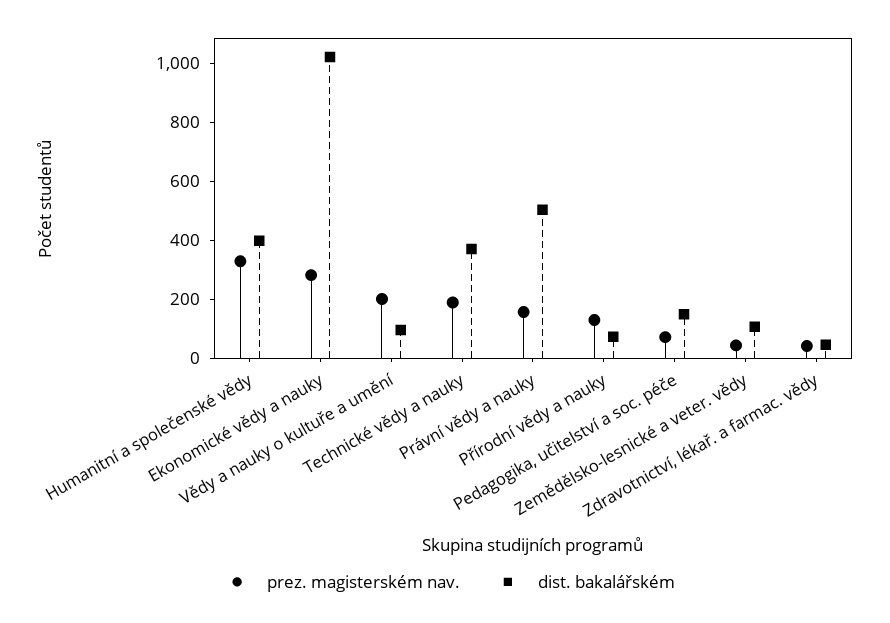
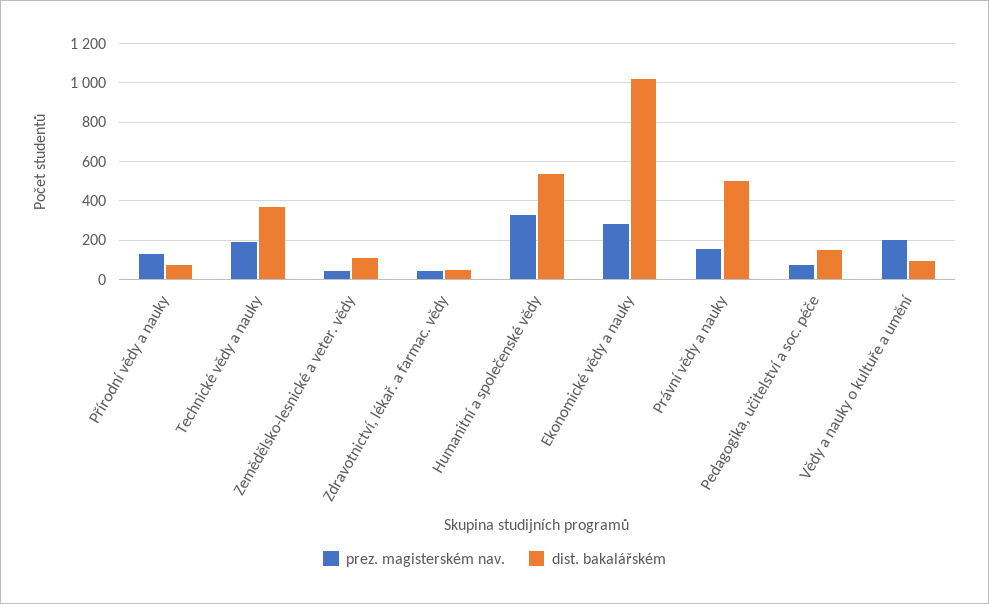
  {
    "prez. magisterském nav.": {
      "Humanitní a společenské vědy": 350,
      "Ekonomické vědy a nauky": 300,
      "Vědy a nauky o kultuře a umění": 200,
      "Technické vědy a nauky": 200,
      "Právní vědy a nauky": 150,
      "Přírodní vědy a nauky": 150,
      "Pedagogika, učitelství a soc. péče": 50,
      "Zemědělsko-lesnické a veter. vědy": 50,
      "Zdravotnictví, lékař. a farmac. vědy": 50
    },
    "dist. bakalářském": {
-     "Humanitní a společenské vědy": 400,
+     "Humanitní a společenské vědy": 550,
      "Ekonomické vědy a nauky": 1000,
      "Vědy a nauky o kultuře a umění": 100,
      "Technické vědy a nauky": 350,
      "Právní vědy a nauky": 500,
      "Přírodní vědy a nauky": 50,
      "Pedagogika, učitelství a soc. péče": 150,
      "Zemědělsko-lesnické a veter. vědy": 100,
      "Zdravotnictví, lékař. a farmac. vědy": 50
    }
  }

